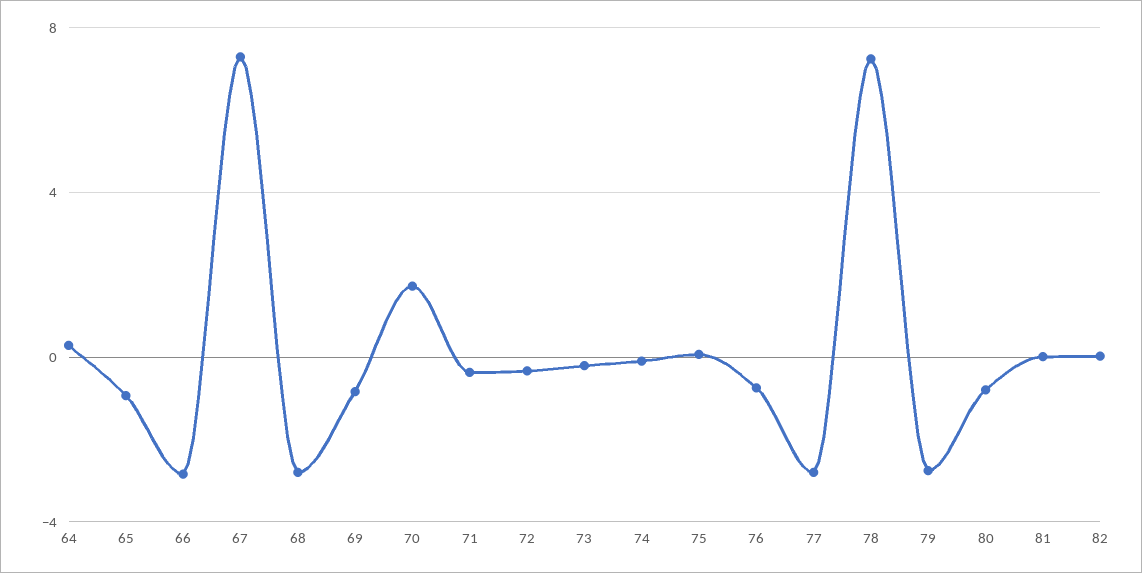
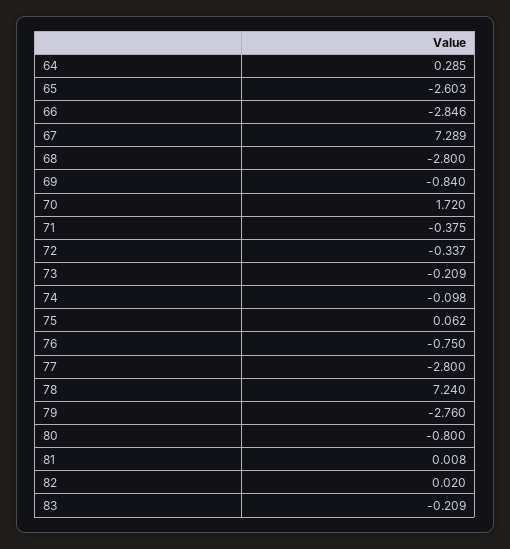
  {
    "64": 0.285,
-   "65": -1,
+   "65": -2.603,
    "66": -2.846,
    "67": 7.289,
    "68": -2.8,
    "69": -0.84,
    "70": 1.72,
    "71": -0.375,
    "72": -0.337,
    "73": -0.209,
    "74": -0.098,
    "75": 0.062,
    "76": -0.75,
    "77": -2.8,
    "78": 7.24,
    "79": -2.76,
    "80": -0.8,
    "81": 0.008,
-   "82": 0.02
+   "82": 0.02,
+   "83": -0.209
  }

